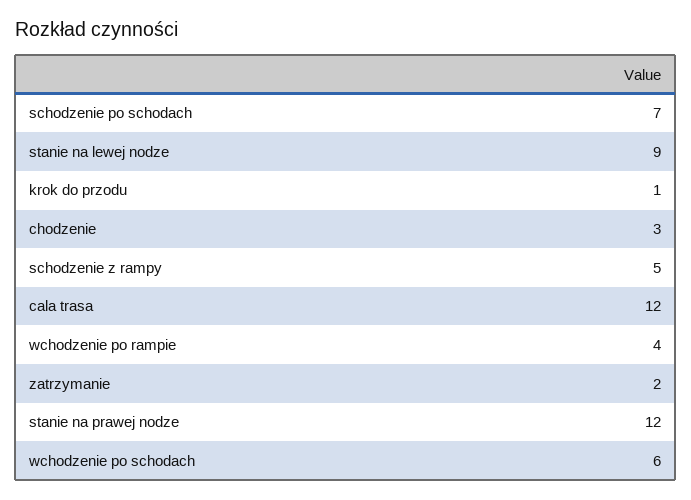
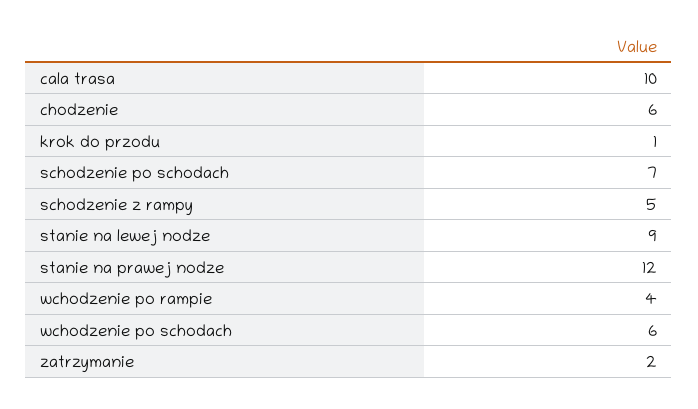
  {
    "schodzenie po schodach": 7,
    "stanie na lewej nodze": 9,
    "krok do przodu": 1,
-   "chodzenie": 3,
+   "chodzenie": 6,
    "schodzenie z rampy": 5,
-   "cala trasa": 12,
+   "cala trasa": 10,
    "wchodzenie po rampie": 4,
    "zatrzymanie": 2,
    "stanie na prawej nodze": 12,
    "wchodzenie po schodach": 6
  }

